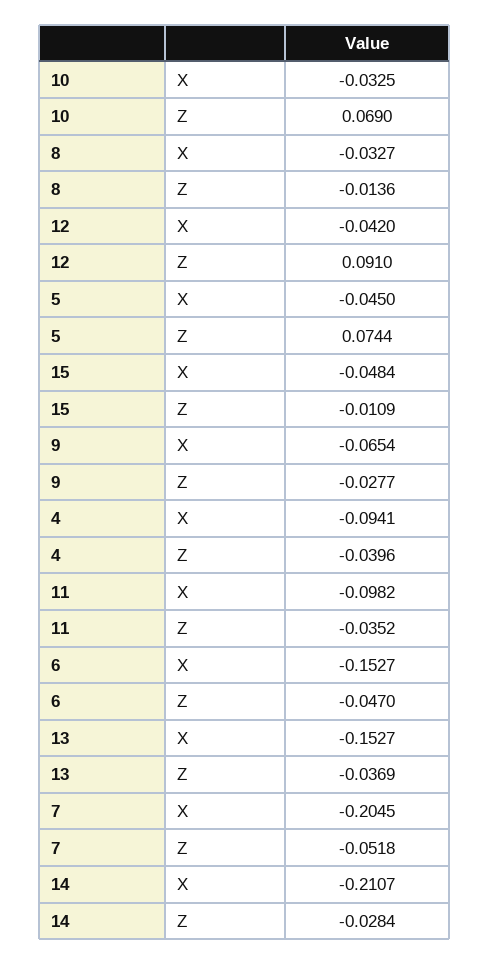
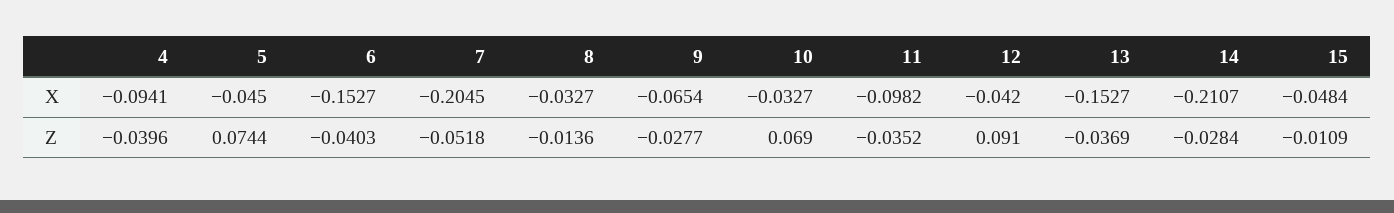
  {
    "10": {
-     "X": -0.0325,
+     "X": -0.0327,
      "Z": 0.069
    },
    "8": {
      "X": -0.0327,
      "Z": -0.0136
    },
    "12": {
      "X": -0.042,
      "Z": 0.091
    },
    "5": {
      "X": -0.045,
      "Z": 0.0744
    },
    "15": {
      "X": -0.0484,
      "Z": -0.0109
    },
    "9": {
      "X": -0.0654,
      "Z": -0.0277
    },
    "4": {
      "X": -0.0941,
      "Z": -0.0396
    },
    "11": {
      "X": -0.0982,
      "Z": -0.0352
    },
    "6": {
      "X": -0.1527,
-     "Z": -0.047
+     "Z": -0.0403
    },
    "13": {
      "X": -0.1527,
      "Z": -0.0369
    },
    "7": {
      "X": -0.2045,
      "Z": -0.0518
    },
    "14": {
      "X": -0.2107,
      "Z": -0.0284
    }
  }

